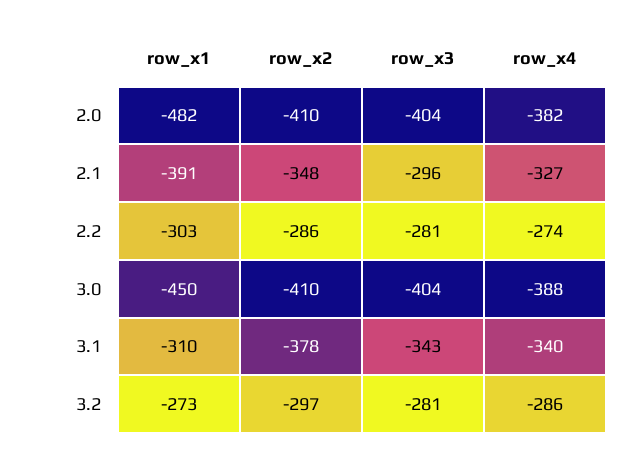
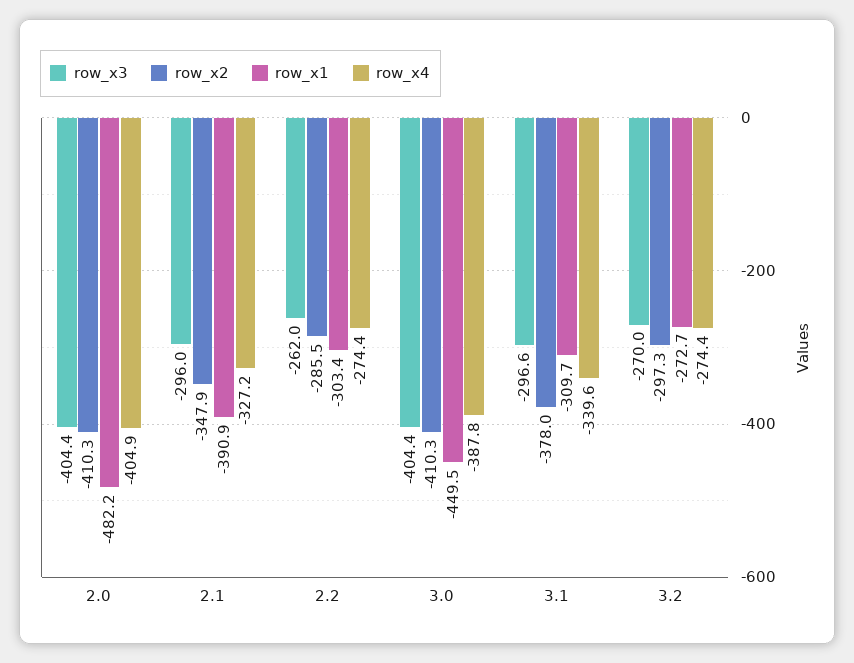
  {
    "row_x1": {
      "2.0": -482.2,
      "2.1": -390.9,
      "2.2": -303.4,
      "3.0": -449.5,
      "3.1": -309.7,
      "3.2": -272.7
    },
    "row_x2": {
      "2.0": -410.3,
      "2.1": -347.9,
      "2.2": -285.5,
      "3.0": -410.3,
      "3.1": -378,
      "3.2": -297.3
    },
    "row_x3": {
      "2.0": -404.4,
      "2.1": -296,
-     "2.2": -281,
+     "2.2": -262,
      "3.0": -404.4,
-     "3.1": -343,
+     "3.1": -296.6,
-     "3.2": -281
+     "3.2": -270
    },
    "row_x4": {
-     "2.0": -382,
+     "2.0": -404.9,
      "2.1": -327.2,
      "2.2": -274.4,
      "3.0": -387.8,
      "3.1": -339.6,
-     "3.2": -286
+     "3.2": -274.4
    }
  }

